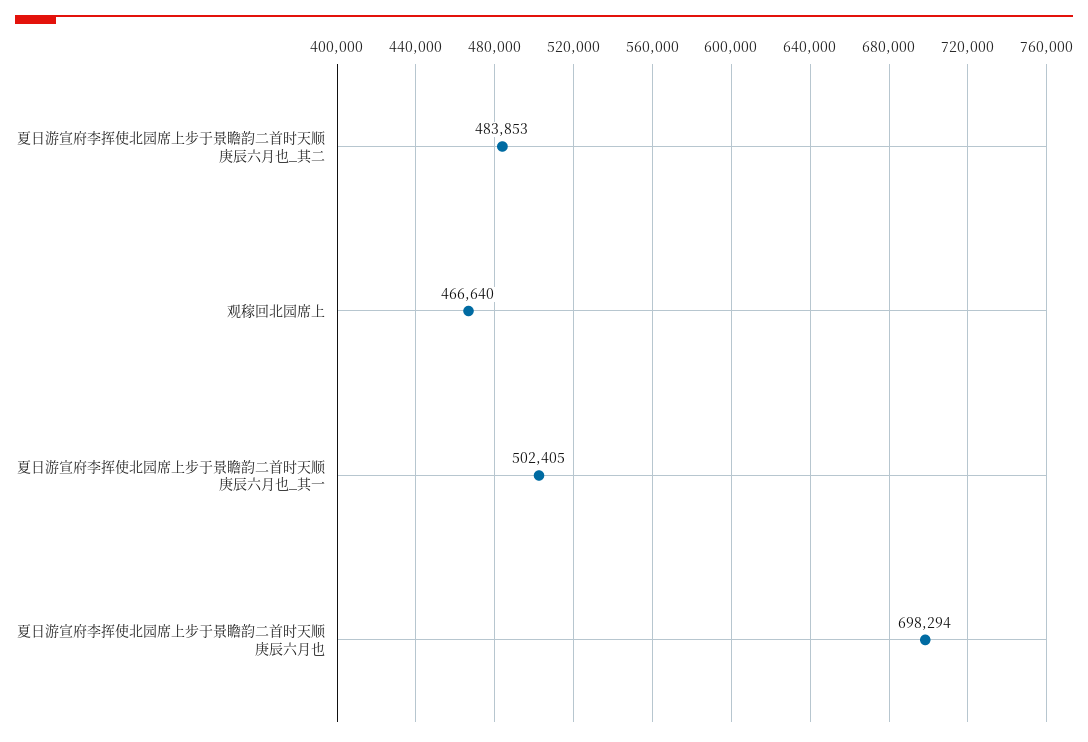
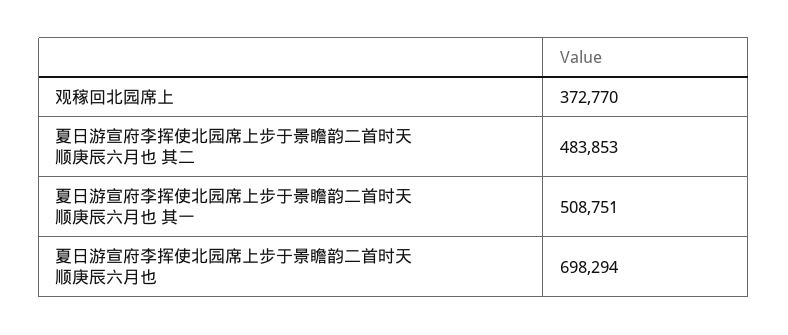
  {
    "夏日游宣府李挥使北园席上步于景瞻韵二首时天顺庚辰六月也_其二": 483853,
-   "观稼回北园席上": 466640,
+   "观稼回北园席上": 372770,
-   "夏日游宣府李挥使北园席上步于景瞻韵二首时天顺庚辰六月也_其一": 502405,
+   "夏日游宣府李挥使北园席上步于景瞻韵二首时天顺庚辰六月也_其一": 508751,
    "夏日游宣府李挥使北园席上步于景瞻韵二首时天顺庚辰六月也": 698294
  }

